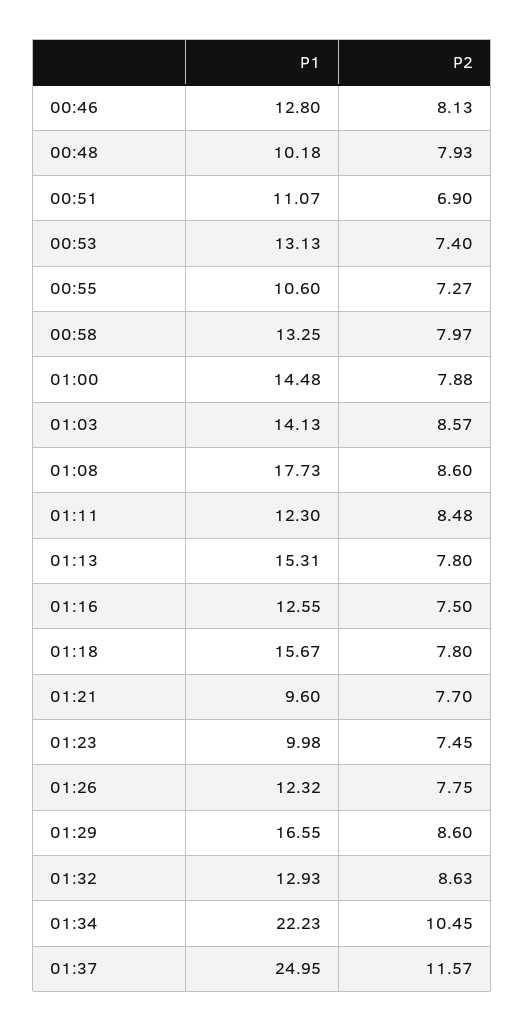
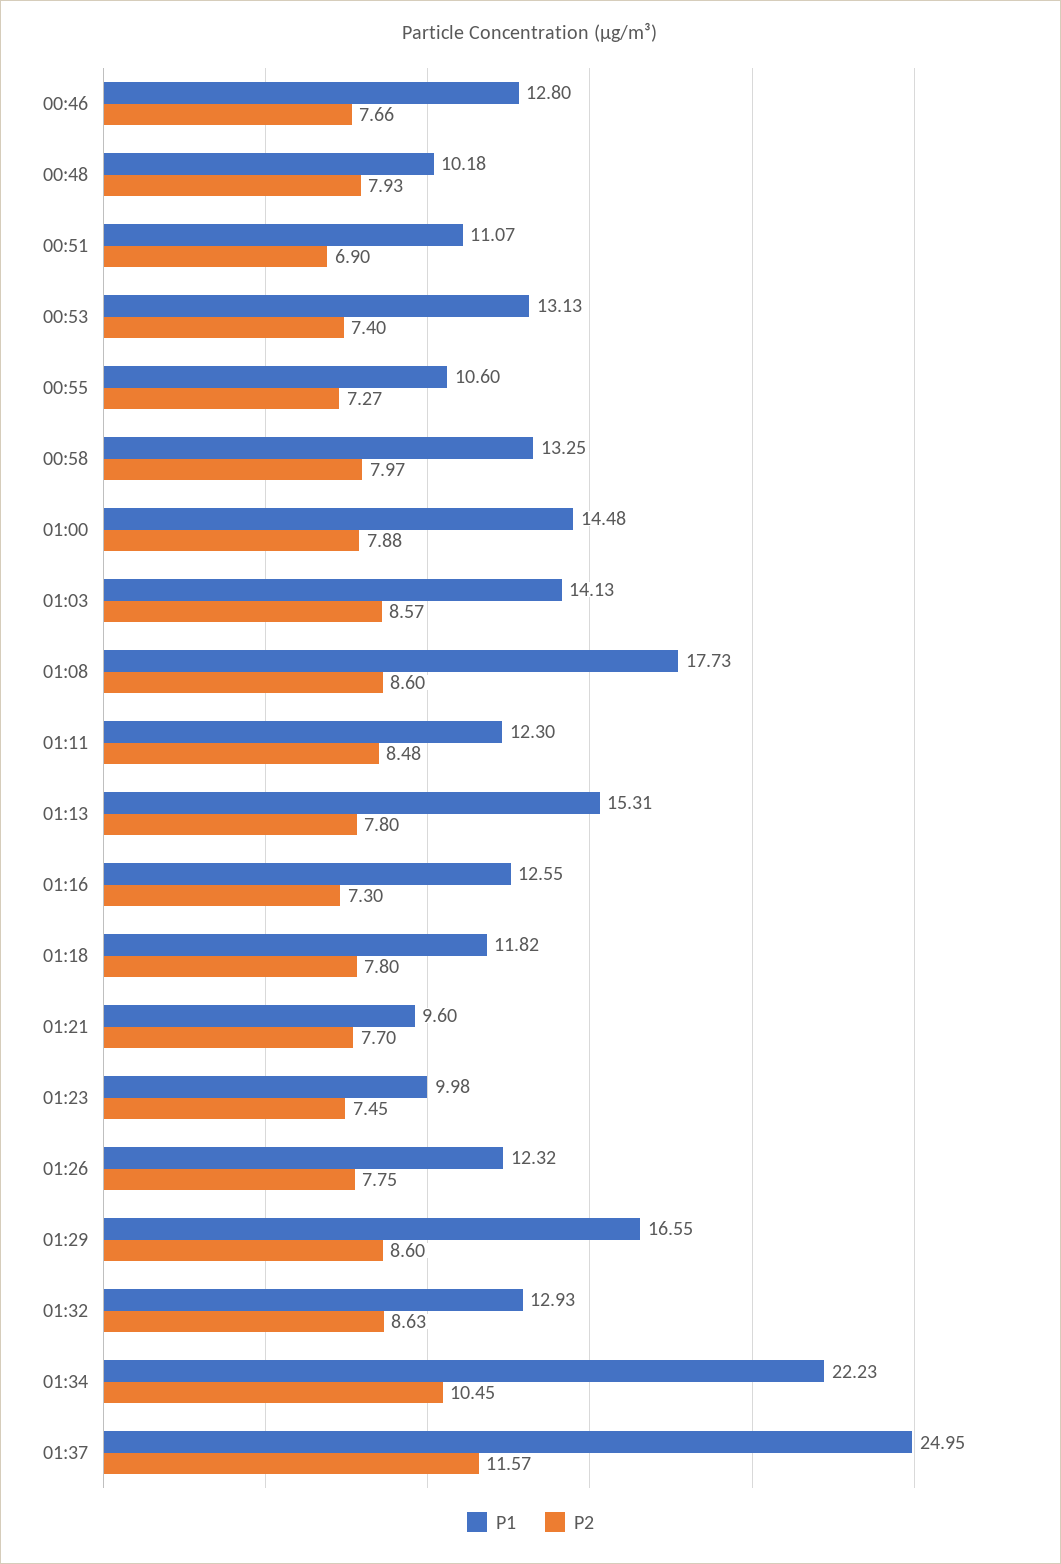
  {
    "P1": {
      "00:46": 12.8,
      "00:48": 10.18,
      "00:51": 11.07,
      "00:53": 13.13,
      "00:55": 10.6,
      "00:58": 13.25,
      "01:00": 14.48,
      "01:03": 14.13,
      "01:08": 17.73,
      "01:11": 12.3,
      "01:13": 15.31,
      "01:16": 12.55,
-     "01:18": 15.67,
+     "01:18": 11.82,
      "01:21": 9.6,
      "01:23": 9.98,
      "01:26": 12.32,
      "01:29": 16.55,
      "01:32": 12.93,
      "01:34": 22.23,
      "01:37": 24.95
    },
    "P2": {
-     "00:46": 8.13,
+     "00:46": 7.66,
      "00:48": 7.93,
      "00:51": 6.9,
      "00:53": 7.4,
      "00:55": 7.27,
      "00:58": 7.97,
      "01:00": 7.88,
      "01:03": 8.57,
      "01:08": 8.6,
      "01:11": 8.48,
      "01:13": 7.8,
-     "01:16": 7.5,
+     "01:16": 7.3,
      "01:18": 7.8,
      "01:21": 7.7,
      "01:23": 7.45,
      "01:26": 7.75,
      "01:29": 8.6,
      "01:32": 8.63,
      "01:34": 10.45,
      "01:37": 11.57
    }
  }

